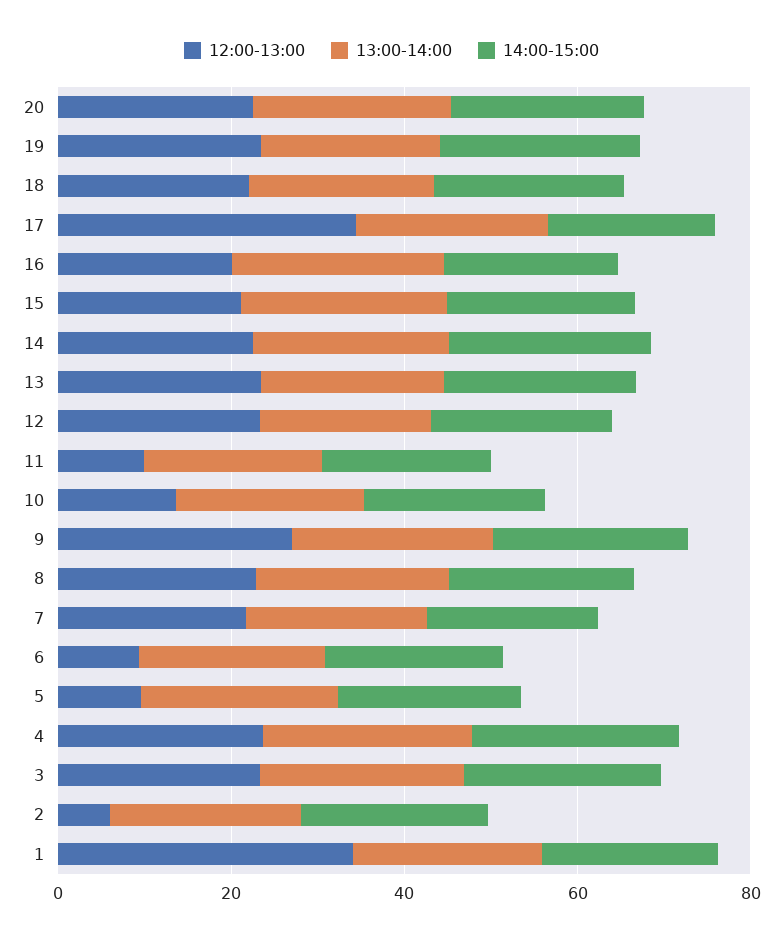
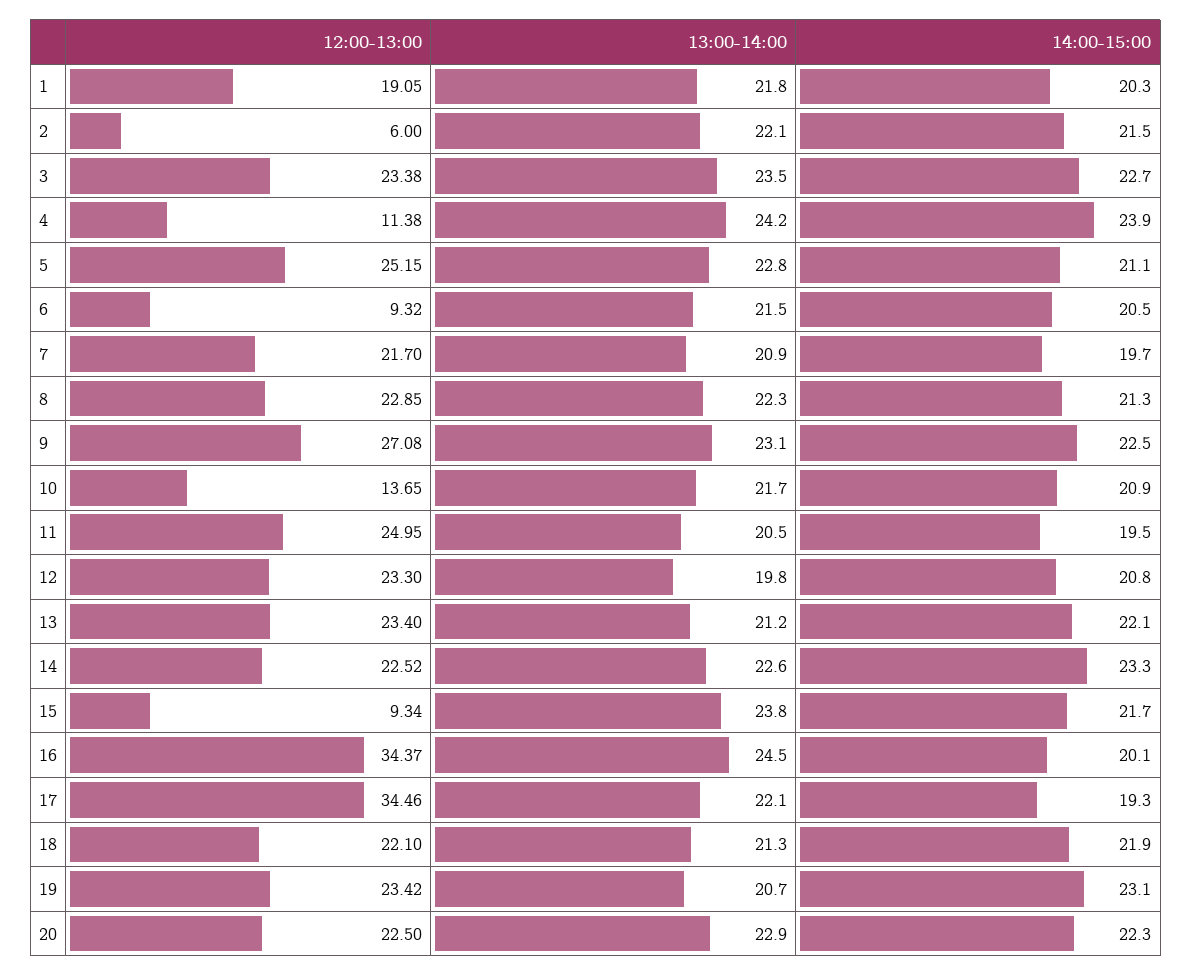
  {
    "12:00-13:00": {
      "20": 22.5,
      "19": 23.42,
      "18": 22.1,
      "17": 34.46,
-     "16": 20,
+     "16": 34.37,
-     "15": 20,
+     "15": 9.34,
      "14": 22.52,
      "13": 23.4,
      "12": 23.3,
-     "11": 10,
+     "11": 24.95,
      "10": 13.65,
      "9": 27.08,
      "8": 22.85,
      "7": 21.7,
      "6": 9.32,
-     "5": 10,
+     "5": 25.15,
-     "4": 25,
+     "4": 11.38,
      "3": 23.38,
      "2": 6,
-     "1": 35
+     "1": 19.05
    },
    "13:00-14:00": {
      "20": 22.9,
      "19": 20.7,
      "18": 21.3,
      "17": 22.1,
      "16": 24.5,
      "15": 23.8,
      "14": 22.6,
      "13": 21.2,
      "12": 19.8,
      "11": 20.5,
      "10": 21.7,
      "9": 23.1,
      "8": 22.3,
      "7": 20.9,
      "6": 21.5,
      "5": 22.8,
      "4": 24.2,
      "3": 23.5,
      "2": 22.1,
      "1": 21.8
    },
    "14:00-15:00": {
      "20": 22.3,
      "19": 23.1,
      "18": 21.9,
      "17": 19.3,
      "16": 20.1,
      "15": 21.7,
      "14": 23.3,
      "13": 22.1,
      "12": 20.8,
      "11": 19.5,
      "10": 20.9,
      "9": 22.5,
      "8": 21.3,
      "7": 19.7,
      "6": 20.5,
      "5": 21.1,
      "4": 23.9,
      "3": 22.7,
      "2": 21.5,
      "1": 20.3
    }
  }

